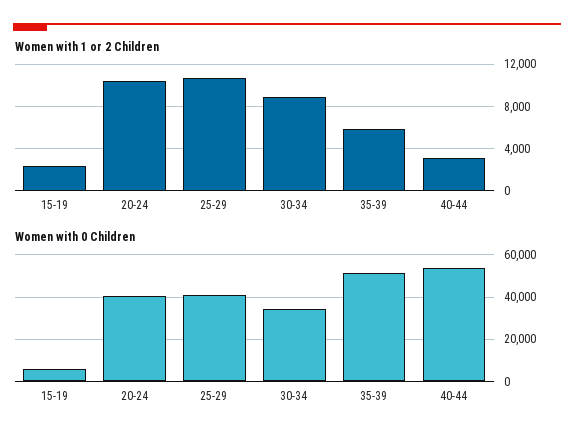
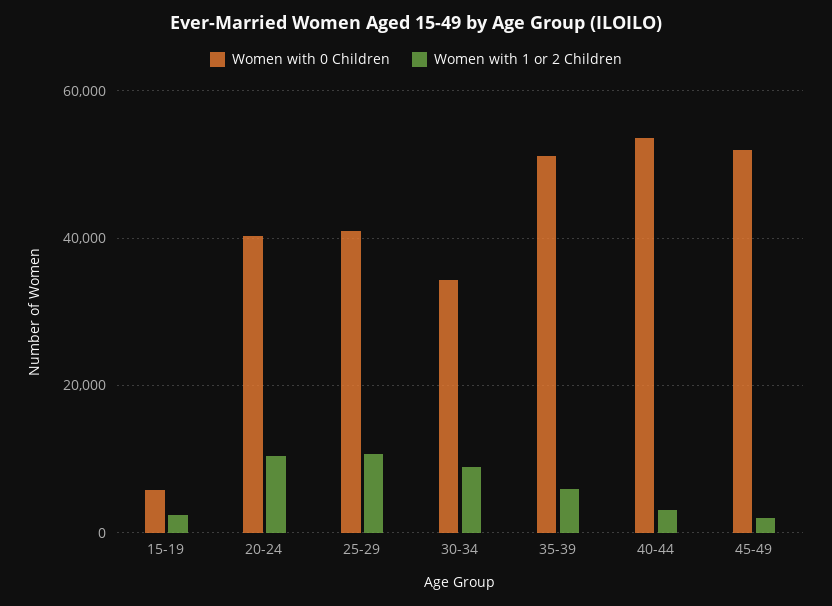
  {
    "Women with 1 or 2 Children": {
      "15-19": 2000,
      "20-24": 10000,
      "25-29": 11000,
      "30-34": 9000,
      "35-39": 6000,
-     "40-44": 3000
+     "40-44": 3000,
+     "45-49": 2000
    },
    "Women with 0 Children": {
      "15-19": 6000,
      "20-24": 40000,
      "25-29": 40000,
      "30-34": 34000,
      "35-39": 52000,
-     "40-44": 54000
+     "40-44": 54000,
+     "45-49": 52000
    }
  }

